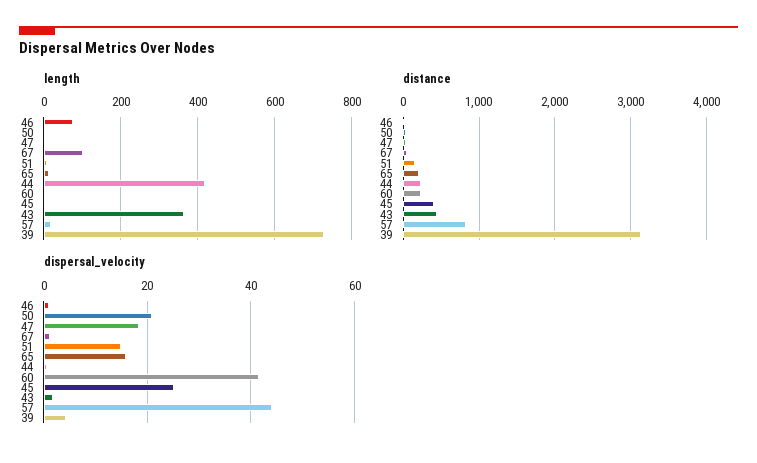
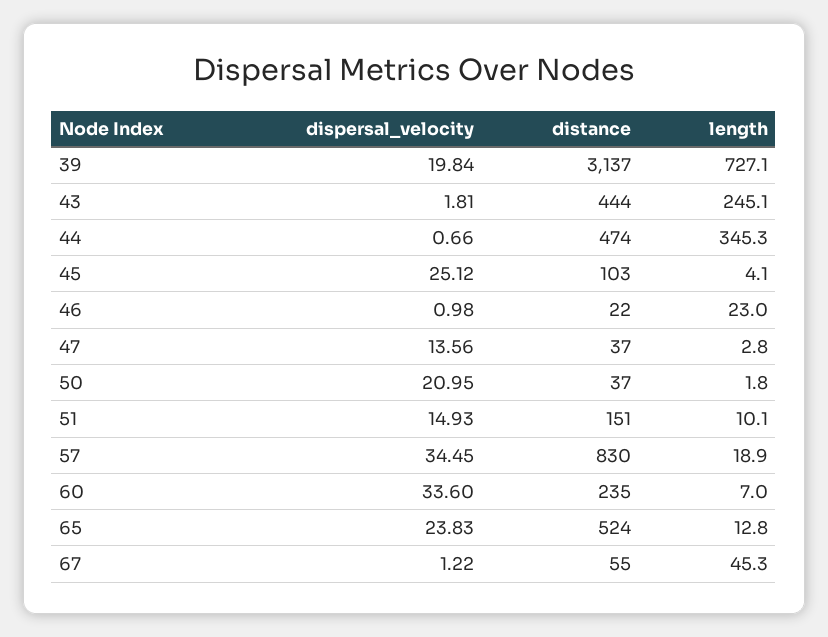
  {
    "length": {
-     "46": 80,
+     "46": 23,
      "50": 1.8,
      "47": 2.8,
-     "67": 100,
+     "67": 45.3,
      "51": 10.1,
      "65": 12.8,
-     "44": 420,
+     "44": 345.3,
      "60": 7,
      "45": 4.1,
-     "43": 360,
+     "43": 245.1,
      "57": 18.9,
      "39": 727.1
    },
    "distance": {
      "46": 22,
      "50": 37,
      "47": 37,
      "67": 55,
      "51": 151,
-     "65": 200,
+     "65": 524,
-     "44": 200,
+     "44": 474,
      "60": 235,
-     "45": 400,
+     "45": 103,
      "43": 444,
      "57": 830,
      "39": 3137
    },
    "dispersal_velocity": {
      "46": 0.98,
      "50": 20.95,
-     "47": 18,
+     "47": 13.56,
      "67": 1.22,
      "51": 14.93,
-     "65": 16,
+     "65": 23.83,
      "44": 0.66,
-     "60": 42,
+     "60": 33.6,
      "45": 25.12,
      "43": 1.81,
-     "57": 44,
+     "57": 34.45,
-     "39": 4
+     "39": 19.84
    }
  }

